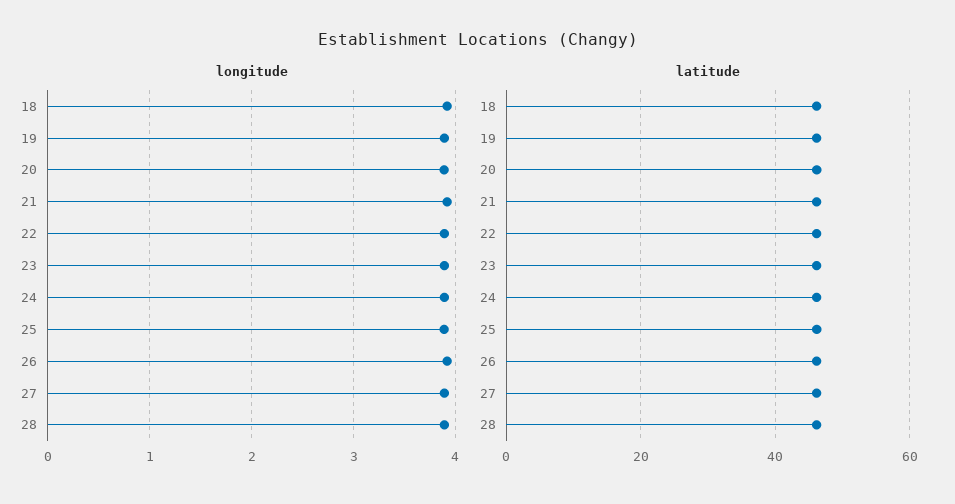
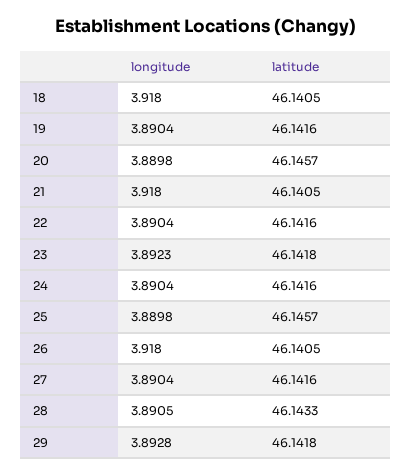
  {
    "longitude": {
      "18": 3.918,
      "19": 3.8904,
      "20": 3.8898,
      "21": 3.918,
      "22": 3.8904,
      "23": 3.8923,
      "24": 3.8904,
      "25": 3.8898,
      "26": 3.918,
      "27": 3.8904,
-     "28": 3.8905
+     "28": 3.8905,
+     "29": 3.8928
    },
    "latitude": {
      "18": 46.1405,
      "19": 46.1416,
      "20": 46.1457,
      "21": 46.1405,
      "22": 46.1416,
      "23": 46.1418,
      "24": 46.1416,
      "25": 46.1457,
      "26": 46.1405,
      "27": 46.1416,
-     "28": 46.1433
+     "28": 46.1433,
+     "29": 46.1418
    }
  }

